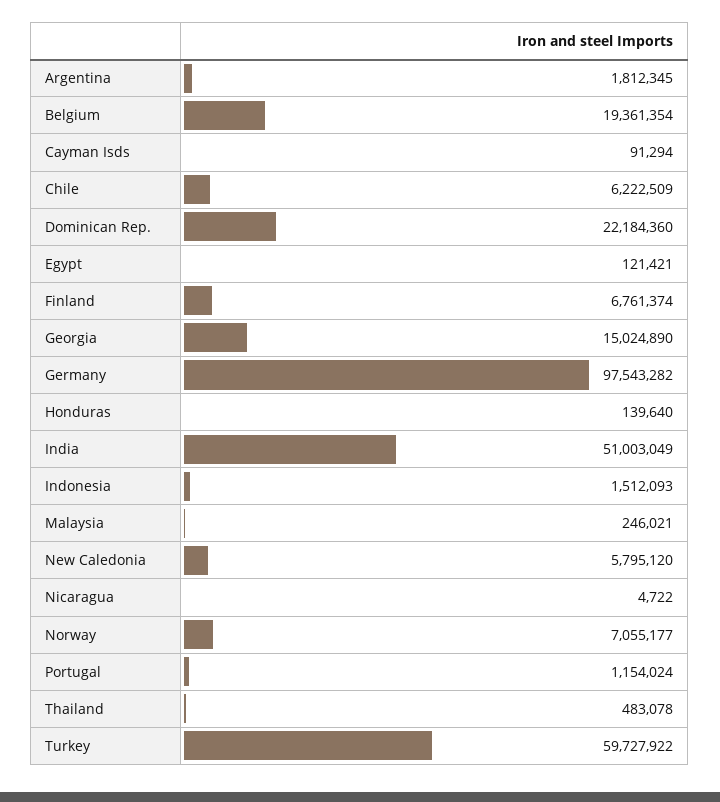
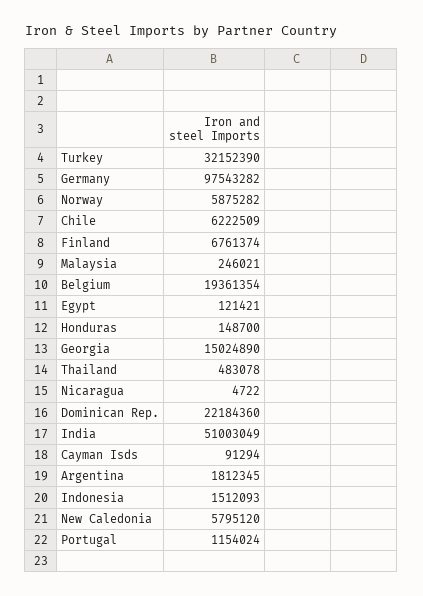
  {
    "Argentina": 1812345,
    "Belgium": 19361354,
    "Cayman Isds": 91294,
    "Chile": 6222509,
    "Dominican Rep.": 22184360,
    "Egypt": 121421,
    "Finland": 6761374,
    "Georgia": 15024890,
    "Germany": 97543282,
-   "Honduras": 139640,
+   "Honduras": 148700,
    "India": 51003049,
    "Indonesia": 1512093,
    "Malaysia": 246021,
    "New Caledonia": 5795120,
    "Nicaragua": 4722,
-   "Norway": 7055177,
+   "Norway": 5875282,
    "Portugal": 1154024,
    "Thailand": 483078,
-   "Turkey": 59727922
+   "Turkey": 32152390
  }

